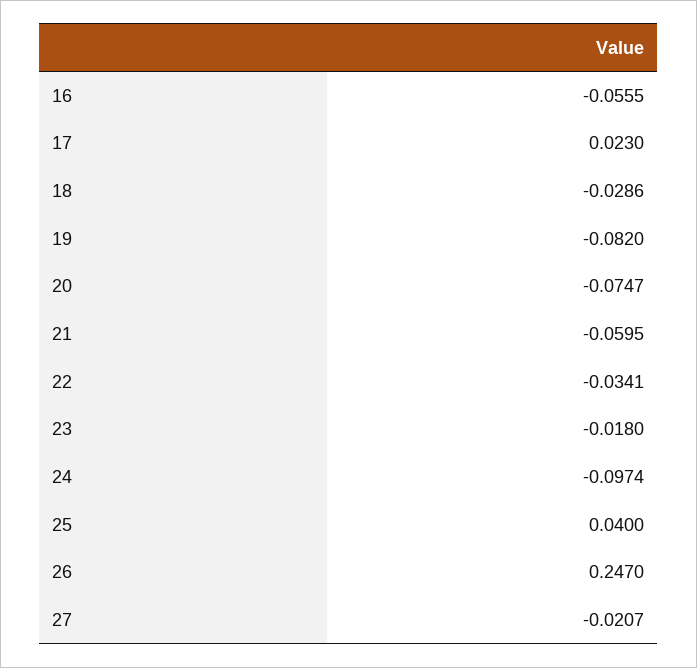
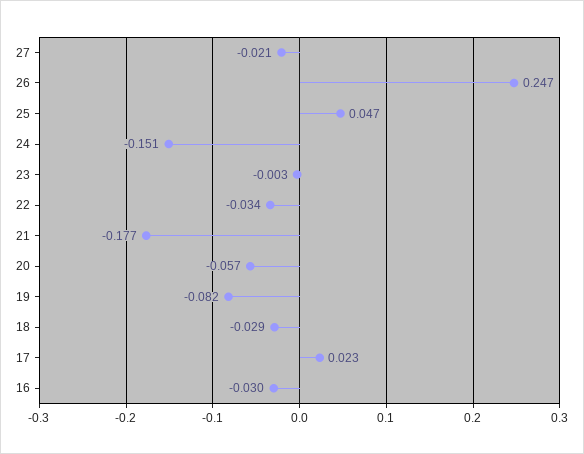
  {
-   "16": -0.0555,
+   "16": -0.03,
    "17": 0.023,
    "18": -0.0286,
    "19": -0.082,
-   "20": -0.0747,
+   "20": -0.057,
-   "21": -0.0595,
+   "21": -0.177,
    "22": -0.0341,
-   "23": -0.018,
+   "23": -0.003,
-   "24": -0.0974,
+   "24": -0.151,
-   "25": 0.04,
+   "25": 0.047,
    "26": 0.247,
    "27": -0.0207
  }

